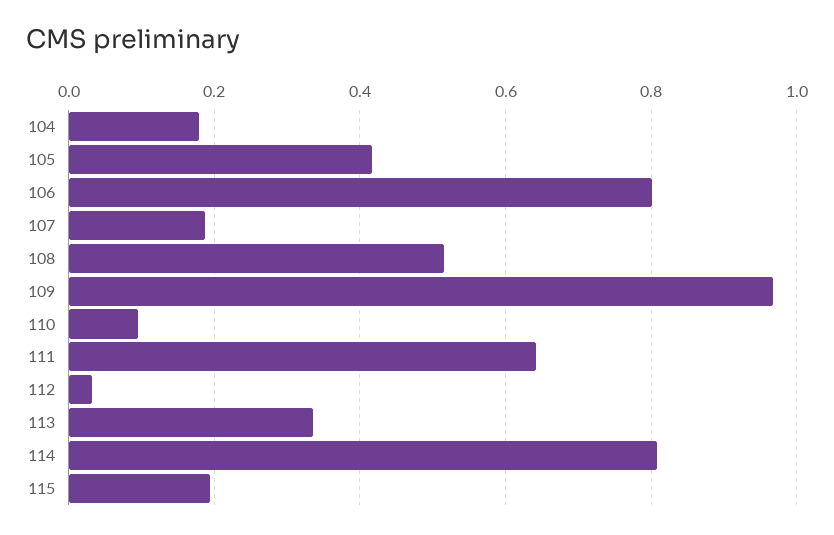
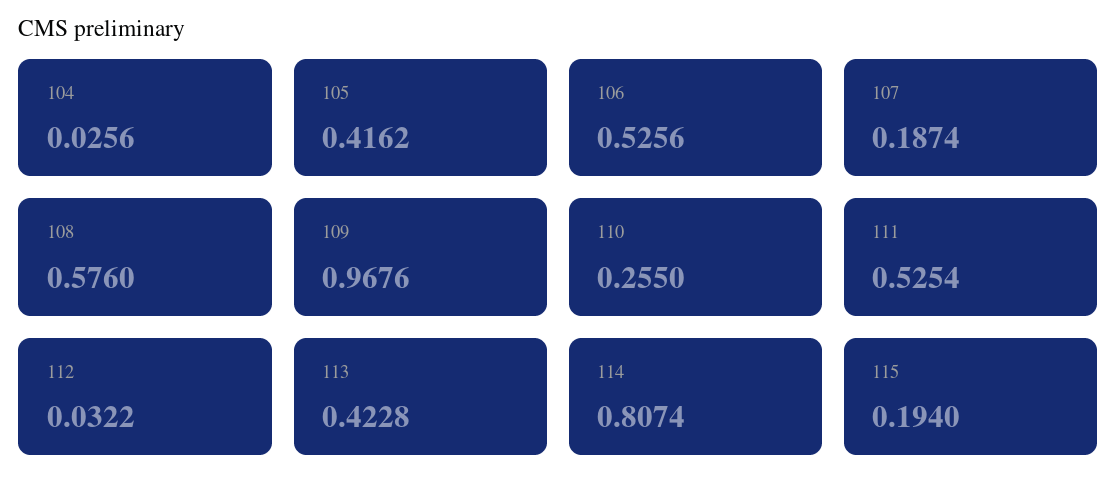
  {
-   "104": 0.18,
+   "104": 0.0256,
    "105": 0.4162,
-   "106": 0.8,
+   "106": 0.5256,
    "107": 0.1874,
-   "108": 0.52,
+   "108": 0.576,
    "109": 0.9676,
-   "110": 0.1,
+   "110": 0.255,
-   "111": 0.64,
+   "111": 0.5254,
    "112": 0.0322,
-   "113": 0.34,
+   "113": 0.4228,
    "114": 0.8074,
    "115": 0.194
  }

